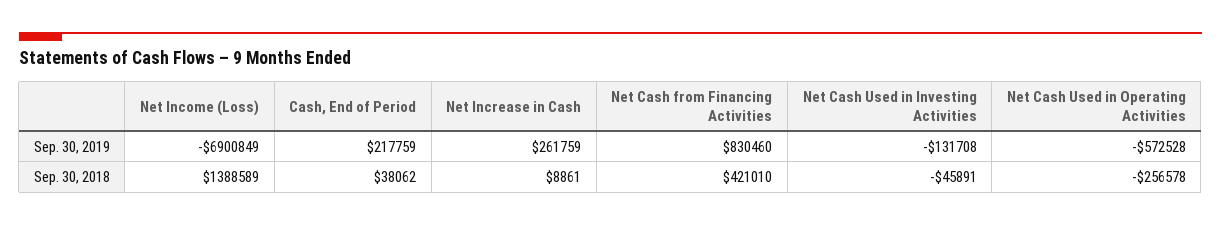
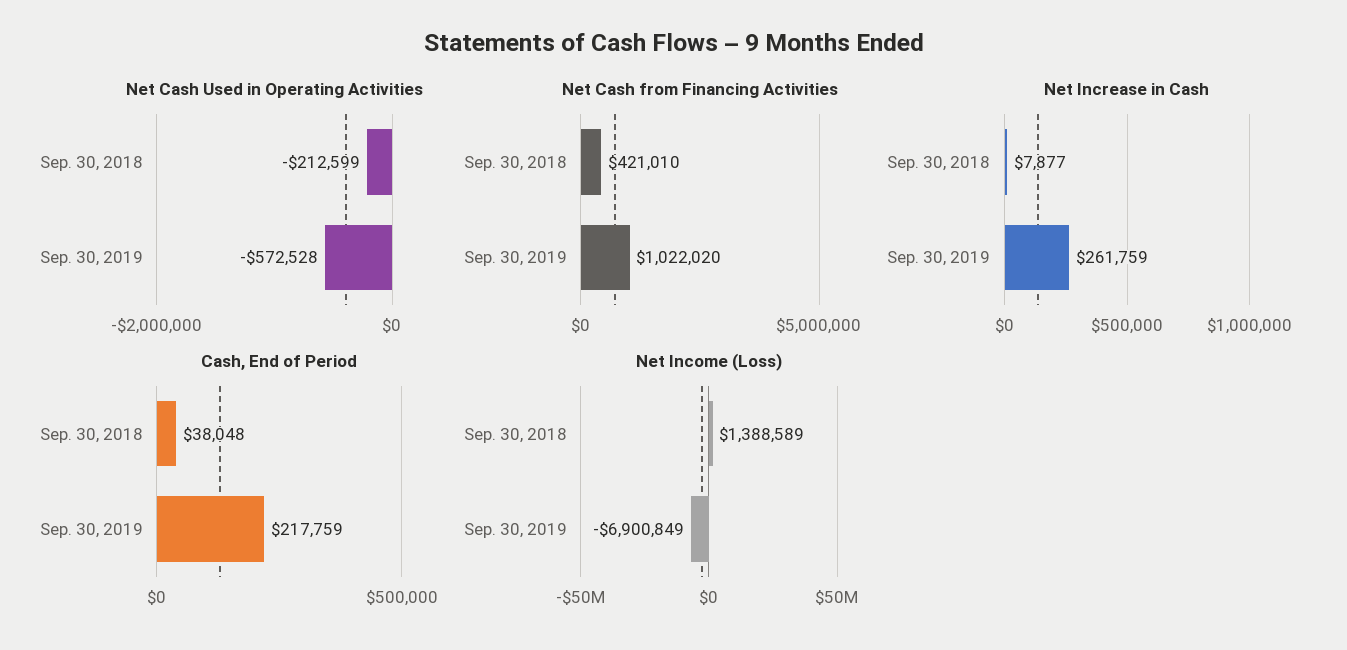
  {
    "Net Income (Loss)": {
      "Sep. 30, 2019": -6900849,
      "Sep. 30, 2018": 1388589
    },
    "Cash, End of Period": {
      "Sep. 30, 2019": 217759,
-     "Sep. 30, 2018": 38062
+     "Sep. 30, 2018": 38048
    },
    "Net Increase in Cash": {
      "Sep. 30, 2019": 261759,
-     "Sep. 30, 2018": 8861
+     "Sep. 30, 2018": 7877
    },
    "Net Cash from Financing Activities": {
-     "Sep. 30, 2019": 830460,
+     "Sep. 30, 2019": 1022020,
      "Sep. 30, 2018": 421010
    },
-   "Net Cash Used in Investing Activities": {
-     "Sep. 30, 2019": -131708,
-     "Sep. 30, 2018": -45891
-   },
    "Net Cash Used in Operating Activities": {
      "Sep. 30, 2019": -572528,
-     "Sep. 30, 2018": -256578
+     "Sep. 30, 2018": -212599
    }
  }

